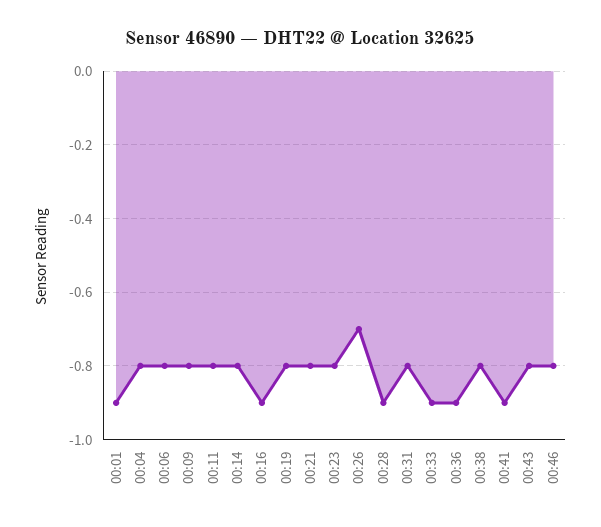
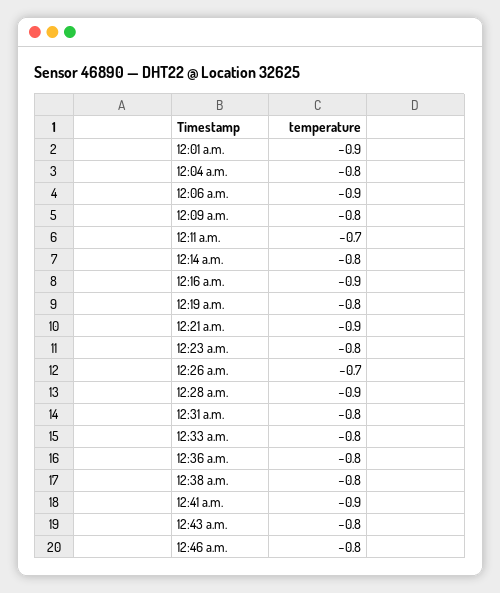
  {
    "00:01": -0.9,
    "00:04": -0.8,
-   "00:06": -0.8,
+   "00:06": -0.9,
    "00:09": -0.8,
-   "00:11": -0.8,
+   "00:11": -0.7,
    "00:14": -0.8,
    "00:16": -0.9,
    "00:19": -0.8,
-   "00:21": -0.8,
+   "00:21": -0.9,
    "00:23": -0.8,
    "00:26": -0.7,
    "00:28": -0.9,
    "00:31": -0.8,
-   "00:33": -0.9,
+   "00:33": -0.8,
-   "00:36": -0.9,
+   "00:36": -0.8,
    "00:38": -0.8,
    "00:41": -0.9,
    "00:43": -0.8,
    "00:46": -0.8
  }

